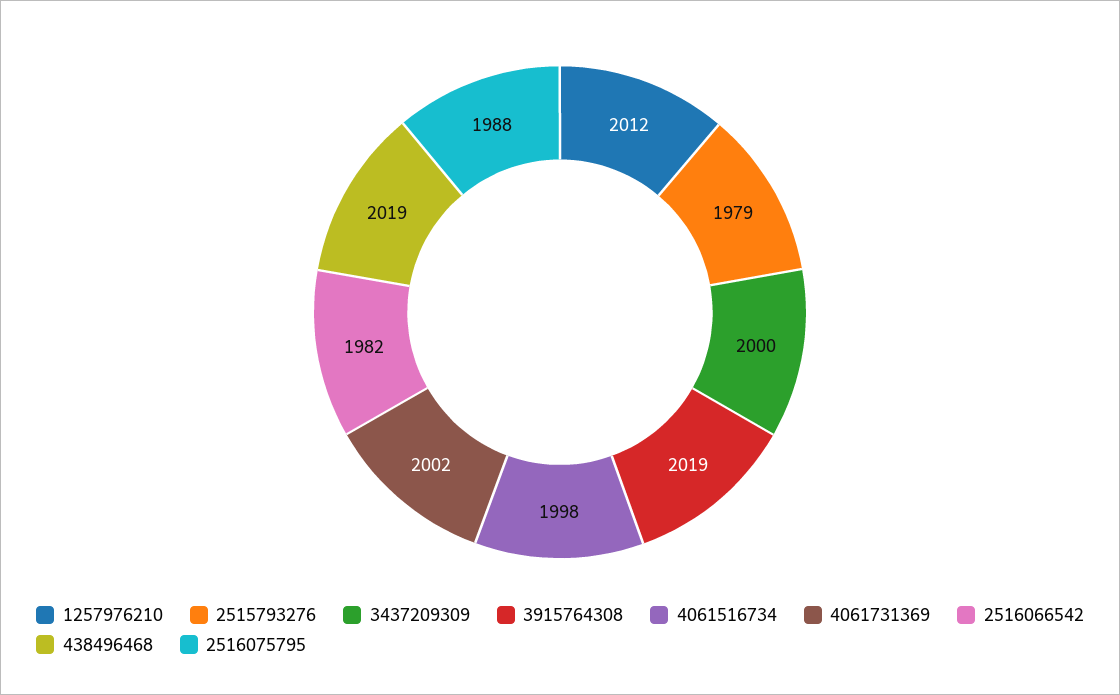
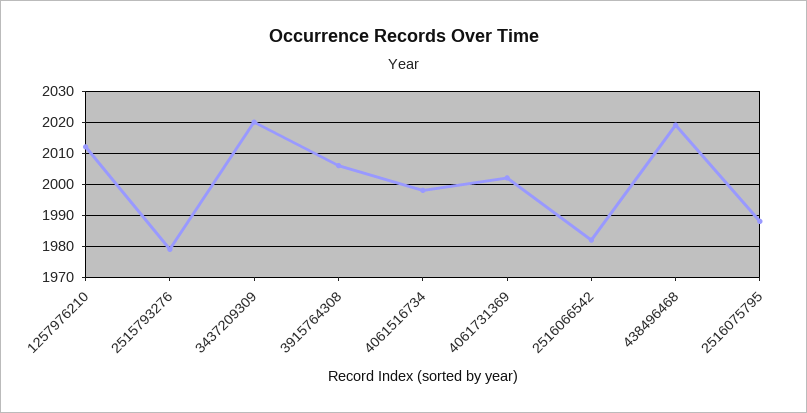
  {
    "1257976210": 2012,
    "2515793276": 1979,
-   "3437209309": 2000,
+   "3437209309": 2020,
-   "3915764308": 2019,
+   "3915764308": 2005,
    "4061516734": 1998,
    "4061731369": 2002,
    "2516066542": 1982,
    "438496468": 2019,
    "2516075795": 1988
  }

